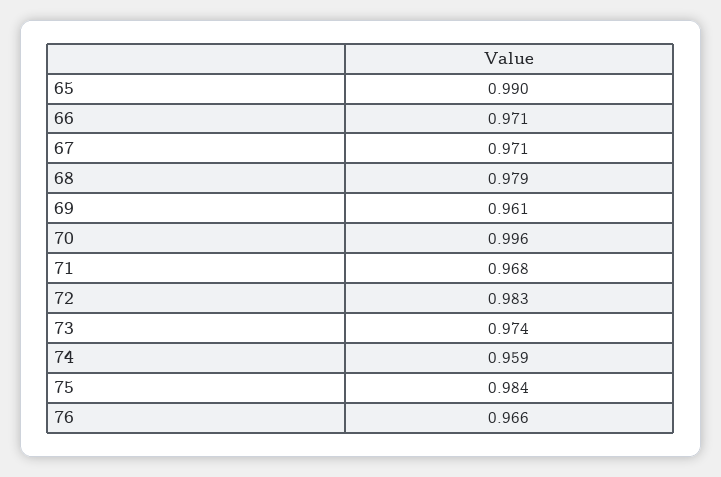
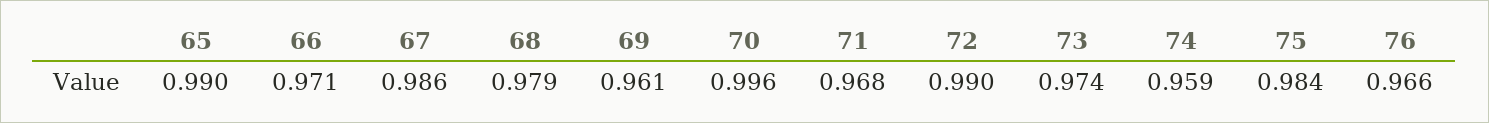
  {
    "65": 0.99,
    "66": 0.971,
-   "67": 0.971,
+   "67": 0.986,
    "68": 0.979,
    "69": 0.961,
    "70": 0.996,
    "71": 0.968,
-   "72": 0.983,
+   "72": 0.99,
    "73": 0.974,
    "74": 0.959,
    "75": 0.984,
    "76": 0.966
  }

